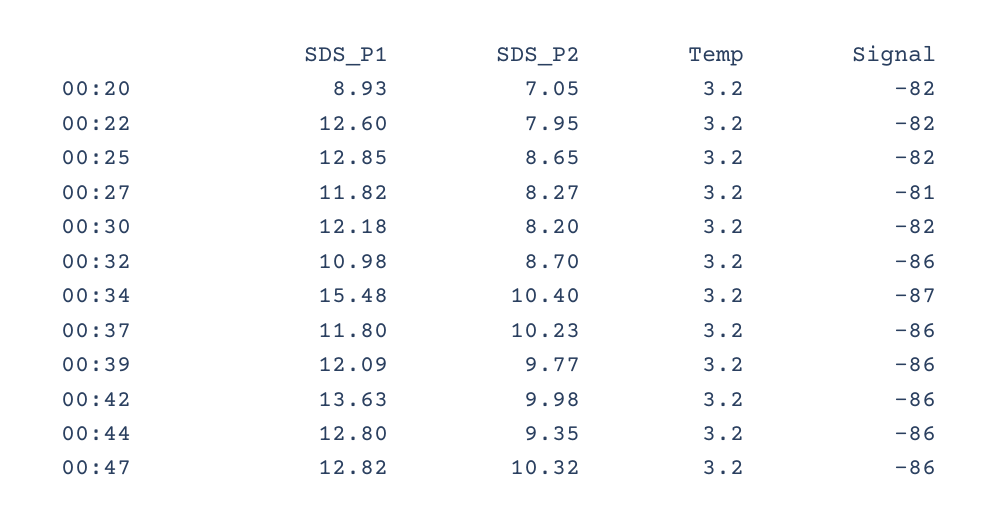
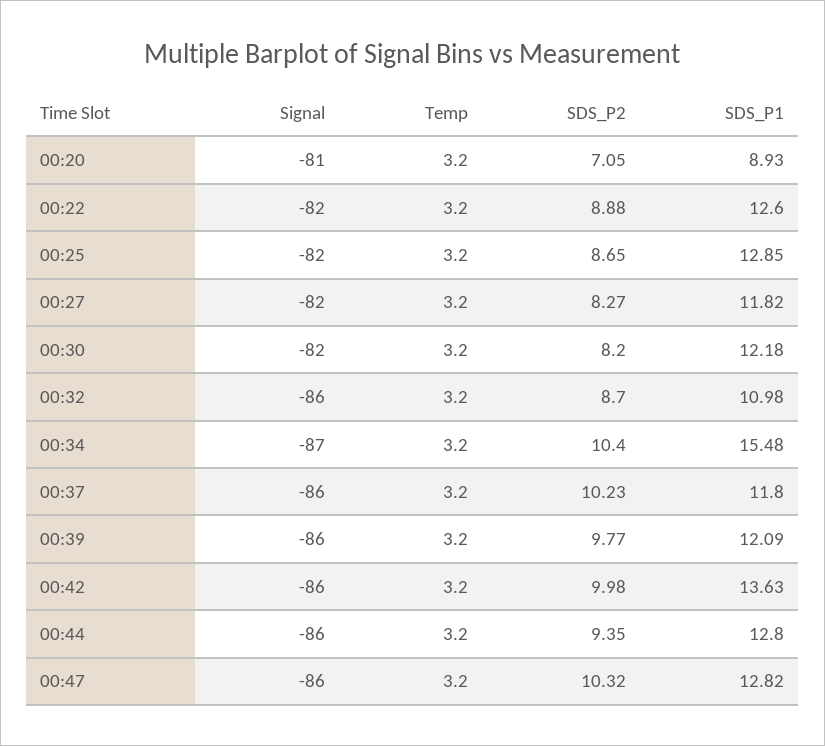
  {
    "SDS_P1": {
      "00:20": 8.93,
      "00:22": 12.6,
      "00:25": 12.85,
      "00:27": 11.82,
      "00:30": 12.18,
      "00:32": 10.98,
      "00:34": 15.48,
      "00:37": 11.8,
      "00:39": 12.09,
      "00:42": 13.63,
      "00:44": 12.8,
      "00:47": 12.82
    },
    "SDS_P2": {
      "00:20": 7.05,
-     "00:22": 7.95,
+     "00:22": 8.88,
      "00:25": 8.65,
      "00:27": 8.27,
      "00:30": 8.2,
      "00:32": 8.7,
      "00:34": 10.4,
      "00:37": 10.23,
      "00:39": 9.77,
      "00:42": 9.98,
      "00:44": 9.35,
      "00:47": 10.32
    },
    "Temp": {
      "00:20": 3.2,
      "00:22": 3.2,
      "00:25": 3.2,
      "00:27": 3.2,
      "00:30": 3.2,
      "00:32": 3.2,
      "00:34": 3.2,
      "00:37": 3.2,
      "00:39": 3.2,
      "00:42": 3.2,
      "00:44": 3.2,
      "00:47": 3.2
    },
    "Signal": {
-     "00:20": -82,
+     "00:20": -81,
      "00:22": -82,
      "00:25": -82,
-     "00:27": -81,
+     "00:27": -82,
      "00:30": -82,
      "00:32": -86,
      "00:34": -87,
      "00:37": -86,
      "00:39": -86,
      "00:42": -86,
      "00:44": -86,
      "00:47": -86
    }
  }

